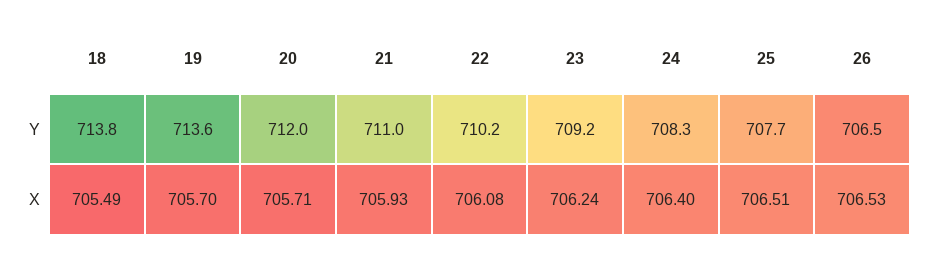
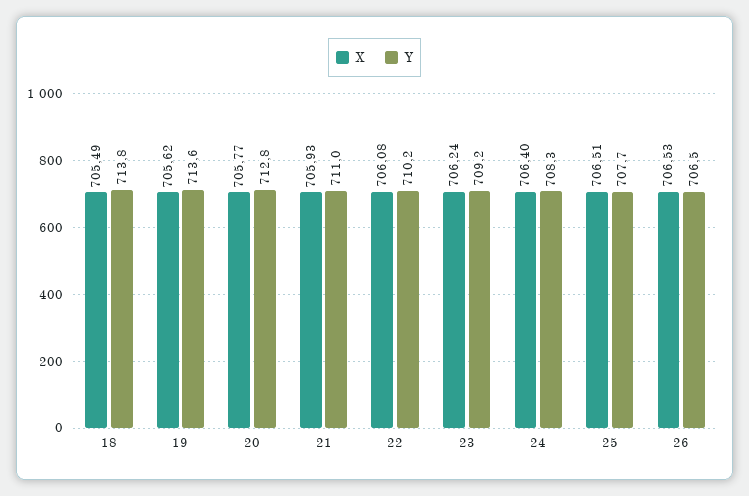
  {
    "Y": {
      "18": 713.8,
      "19": 713.6,
-     "20": 712,
+     "20": 712.8,
      "21": 711,
      "22": 710.2,
      "23": 709.2,
      "24": 708.3,
      "25": 707.7,
      "26": 706.5
    },
    "X": {
      "18": 705.49,
-     "19": 705.7,
+     "19": 705.62,
-     "20": 705.71,
+     "20": 705.77,
      "21": 705.93,
      "22": 706.08,
      "23": 706.24,
      "24": 706.4,
      "25": 706.51,
      "26": 706.53
    }
  }

